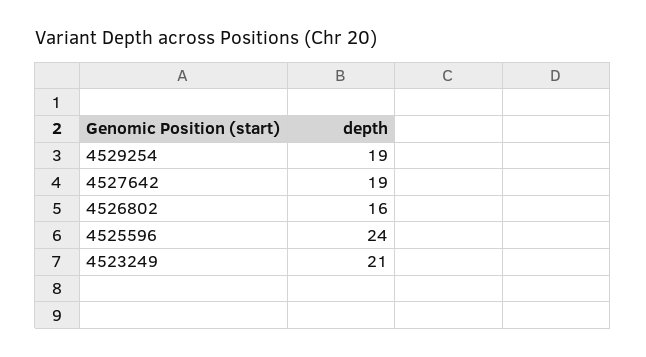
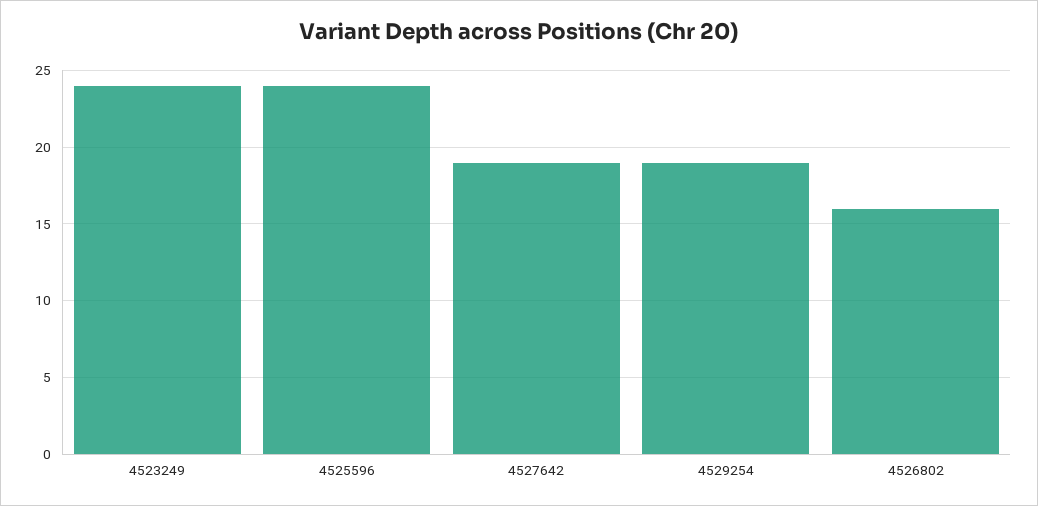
  {
    "4529254": 19,
    "4527642": 19,
    "4526802": 16,
    "4525596": 24,
-   "4523249": 21
+   "4523249": 24
  }

